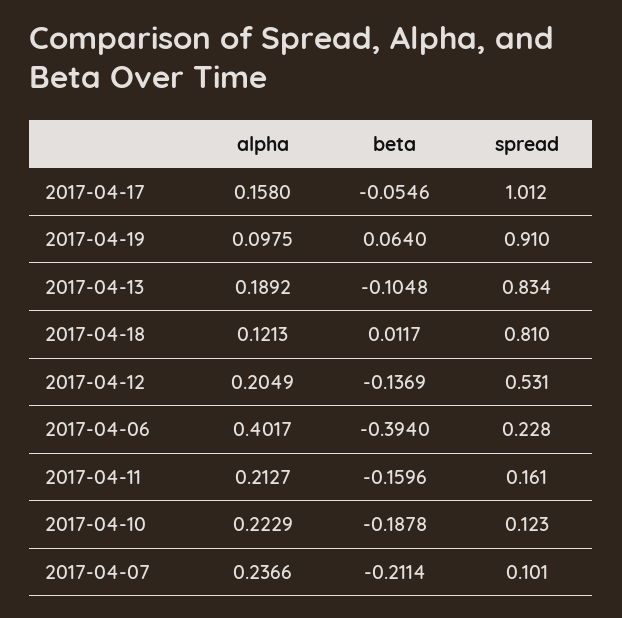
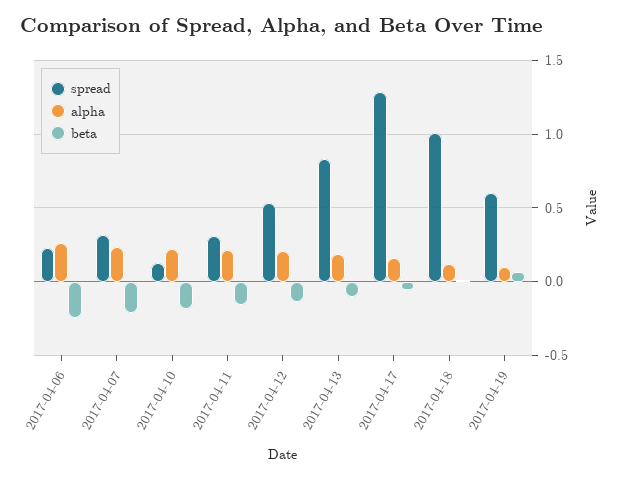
  {
    "alpha": {
      "2017-04-17": 0.158,
      "2017-04-19": 0.0975,
      "2017-04-13": 0.1892,
      "2017-04-18": 0.1213,
      "2017-04-12": 0.2049,
-     "2017-04-06": 0.4017,
+     "2017-04-06": 0.25,
      "2017-04-11": 0.2127,
      "2017-04-10": 0.2229,
      "2017-04-07": 0.2366
    },
    "beta": {
      "2017-04-17": -0.0546,
      "2017-04-19": 0.064,
      "2017-04-13": -0.1048,
      "2017-04-18": 0.0117,
      "2017-04-12": -0.1369,
-     "2017-04-06": -0.394,
+     "2017-04-06": -0.25,
      "2017-04-11": -0.1596,
      "2017-04-10": -0.1878,
      "2017-04-07": -0.2114
    },
    "spread": {
-     "2017-04-17": 1.012,
+     "2017-04-17": 1.3,
-     "2017-04-19": 0.91,
+     "2017-04-19": 0.6,
      "2017-04-13": 0.834,
-     "2017-04-18": 0.81,
+     "2017-04-18": 1,
      "2017-04-12": 0.531,
      "2017-04-06": 0.228,
-     "2017-04-11": 0.161,
+     "2017-04-11": 0.3,
      "2017-04-10": 0.123,
-     "2017-04-07": 0.101
+     "2017-04-07": 0.3
    }
  }

